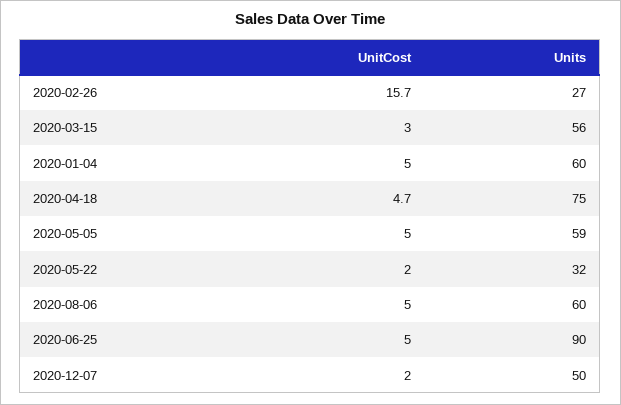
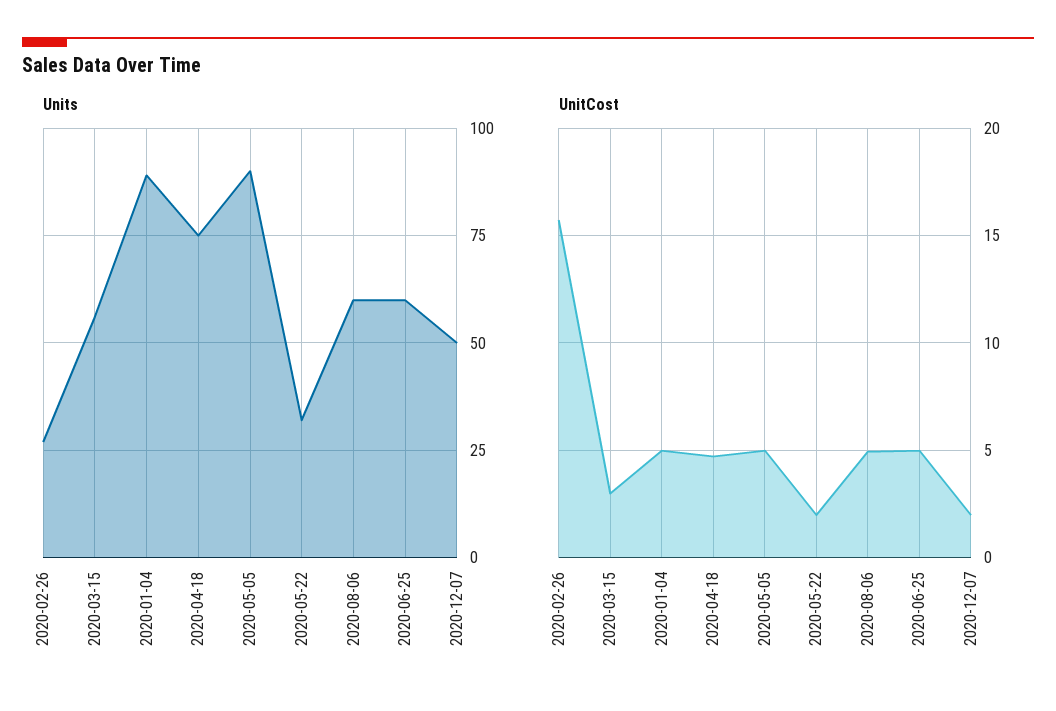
  {
    "UnitCost": {
      "2020-02-26": 15.7,
      "2020-03-15": 3,
      "2020-01-04": 5,
      "2020-04-18": 4.7,
      "2020-05-05": 5,
      "2020-05-22": 2,
      "2020-08-06": 5,
      "2020-06-25": 5,
      "2020-12-07": 2
    },
    "Units": {
      "2020-02-26": 27,
      "2020-03-15": 56,
-     "2020-01-04": 60,
+     "2020-01-04": 90,
      "2020-04-18": 75,
-     "2020-05-05": 59,
+     "2020-05-05": 90,
      "2020-05-22": 32,
      "2020-08-06": 60,
-     "2020-06-25": 90,
+     "2020-06-25": 60,
      "2020-12-07": 50
    }
  }

